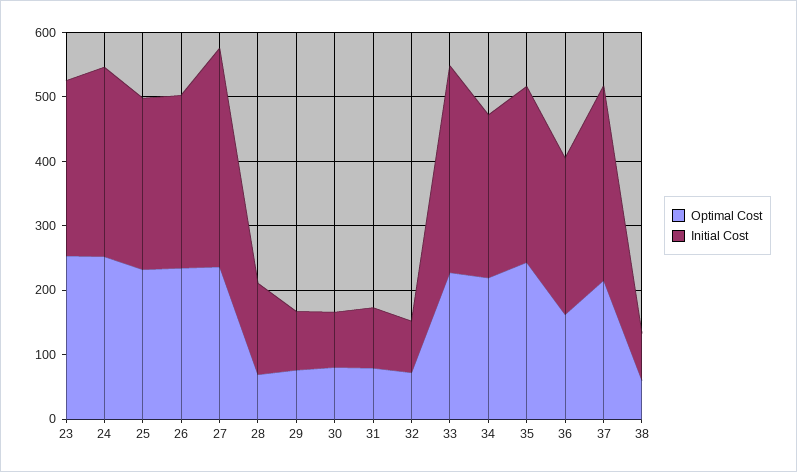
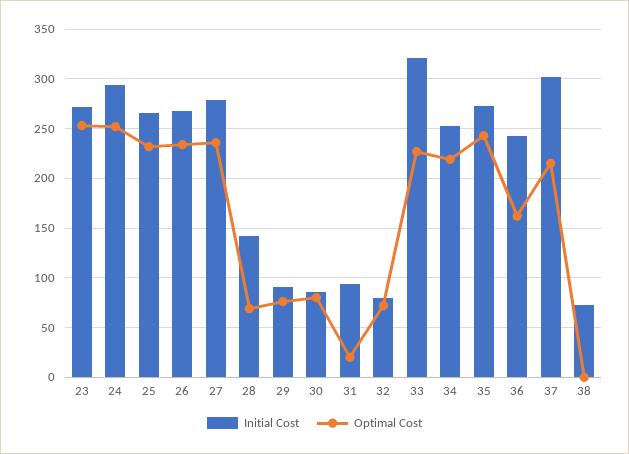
  {
    "Optimal Cost": {
      "23": 250,
      "24": 250,
      "25": 230,
      "26": 230,
      "27": 240,
      "28": 70,
      "29": 80,
      "30": 80,
-     "31": 80,
+     "31": 20,
      "32": 70,
      "33": 230,
      "34": 220,
      "35": 240,
      "36": 160,
      "37": 220,
-     "38": 60
+     "38": 0
    },
    "Initial Cost": {
      "23": 270,
      "24": 290,
      "25": 270,
      "26": 270,
-     "27": 340,
+     "27": 280,
      "28": 140,
      "29": 90,
      "30": 90,
      "31": 90,
      "32": 80,
      "33": 320,
      "34": 250,
      "35": 270,
      "36": 240,
      "37": 300,
      "38": 70
    }
  }

